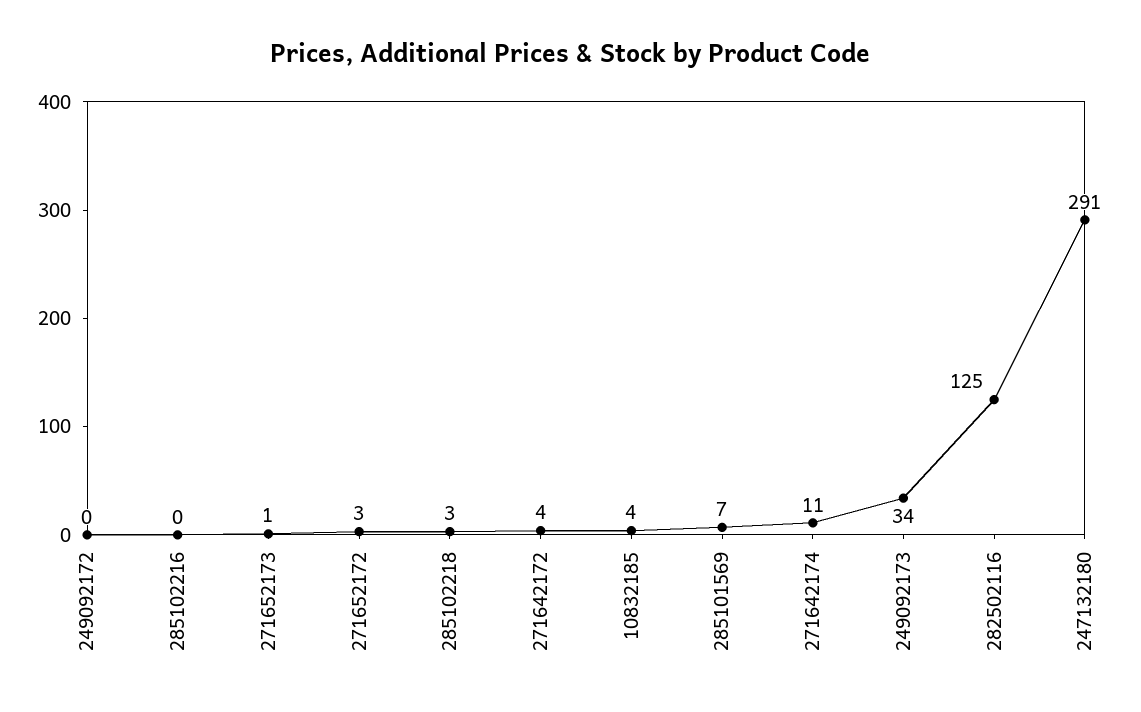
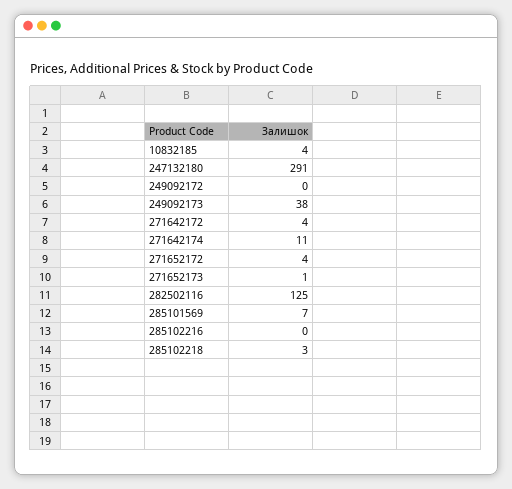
  {
    "249092172": 0,
    "285102216": 0,
    "271652173": 1,
-   "271652172": 3,
+   "271652172": 4,
    "285102218": 3,
    "271642172": 4,
    "10832185": 4,
    "285101569": 7,
    "271642174": 11,
-   "249092173": 34,
+   "249092173": 38,
    "282502116": 125,
    "247132180": 291
  }

